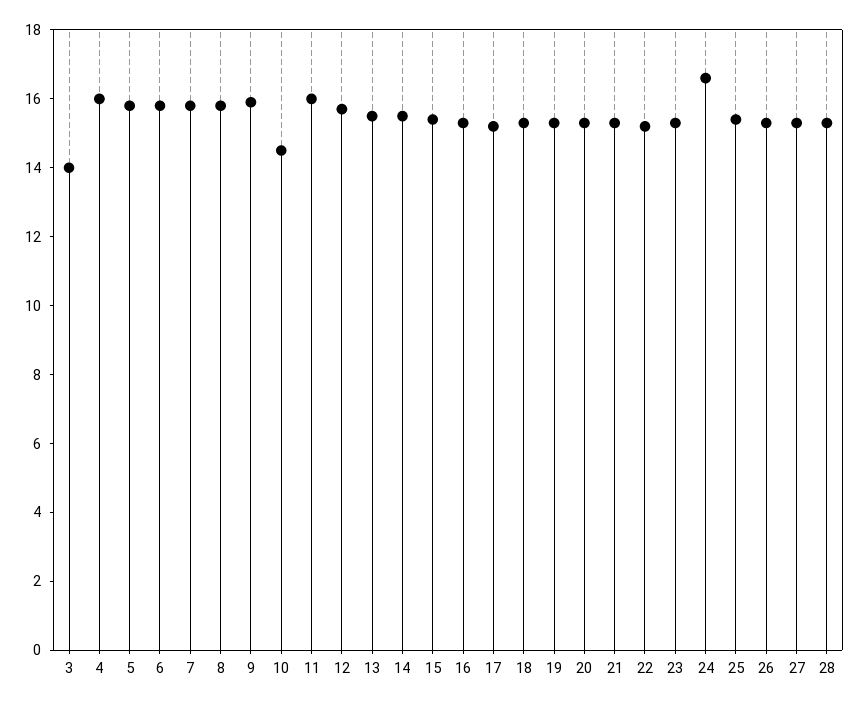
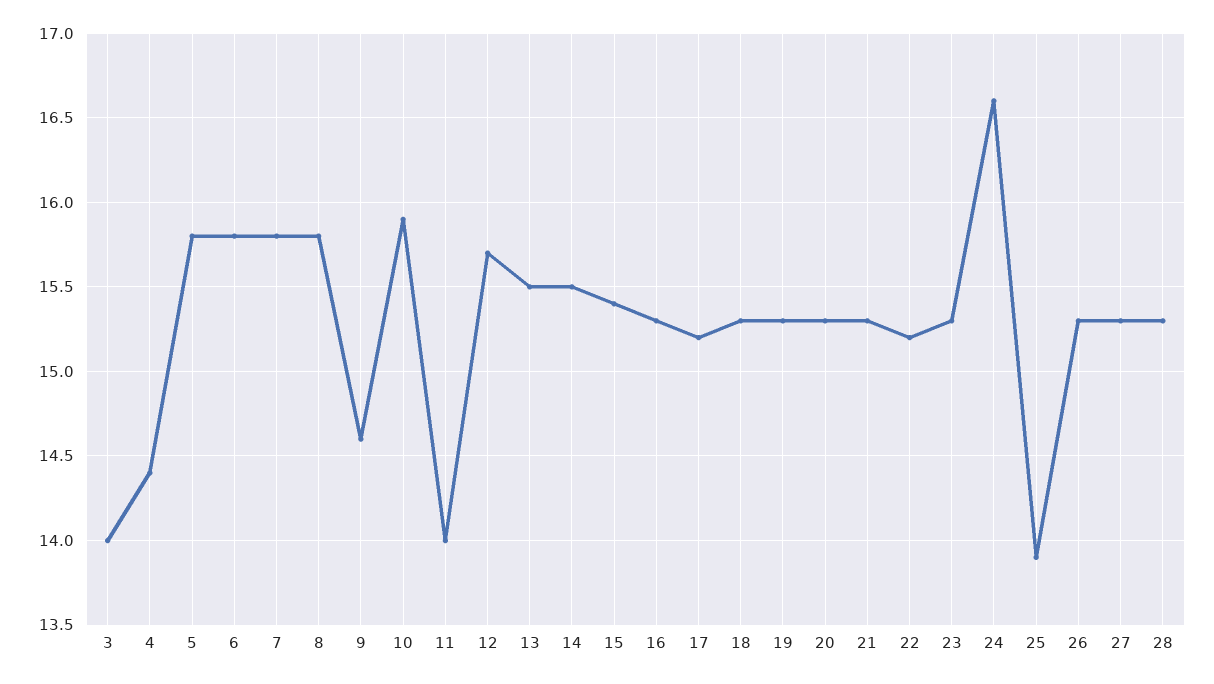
  {
    "3": 14,
-   "4": 16,
+   "4": 14.4,
    "5": 15.8,
    "6": 15.8,
    "7": 15.8,
    "8": 15.8,
-   "9": 16,
+   "9": 14.6,
-   "10": 14.5,
+   "10": 15.9,
-   "11": 16,
+   "11": 14,
    "12": 15.7,
    "13": 15.5,
    "14": 15.5,
    "15": 15.4,
    "16": 15.3,
    "17": 15.2,
    "18": 15.3,
    "19": 15.3,
    "20": 15.3,
    "21": 15.3,
    "22": 15.2,
    "23": 15.3,
    "24": 16.6,
-   "25": 15.5,
+   "25": 13.9,
    "26": 15.3,
    "27": 15.3,
    "28": 15.3
  }

